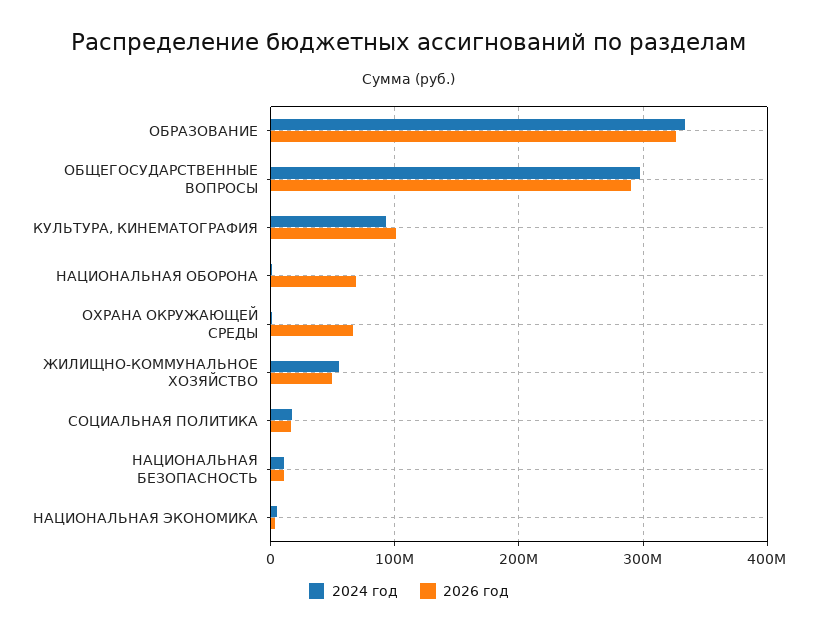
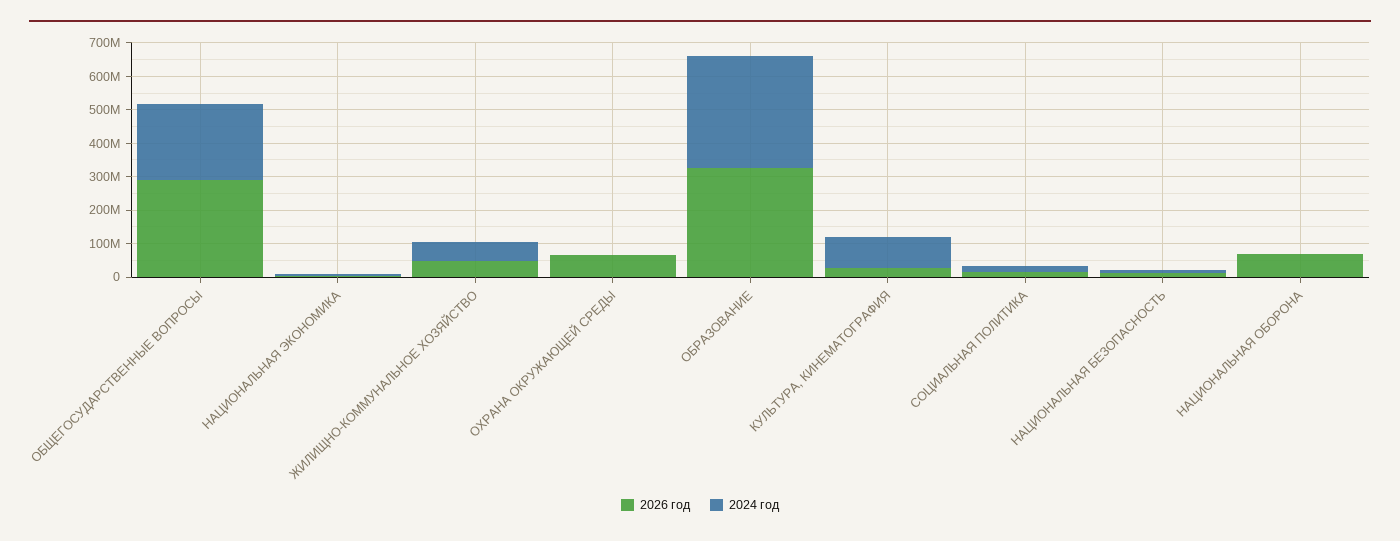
  {
    "2024 год": {
      "ОБРАЗОВАНИЕ": 330000000,
-     "ОБЩЕГОСУДАРСТВЕННЫЕ ВОПРОСЫ": 300000000,
+     "ОБЩЕГОСУДАРСТВЕННЫЕ ВОПРОСЫ": 225000000,
      "КУЛЬТУРА, КИНЕМАТОГРАФИЯ": 90000000,
      "НАЦИОНАЛЬНАЯ ОБОРОНА": 0,
      "ОХРАНА ОКРУЖАЮЩЕЙ СРЕДЫ": 0,
      "ЖИЛИЩНО-КОММУНАЛЬНОЕ ХОЗЯЙСТВО": 50000000,
      "СОЦИАЛЬНАЯ ПОЛИТИКА": 20000000,
      "НАЦИОНАЛЬНАЯ БЕЗОПАСНОСТЬ": 10000000,
      "НАЦИОНАЛЬНАЯ ЭКОНОМИКА": 10000000
    },
    "2026 год": {
      "ОБРАЗОВАНИЕ": 330000000,
      "ОБЩЕГОСУДАРСТВЕННЫЕ ВОПРОСЫ": 290000000,
-     "КУЛЬТУРА, КИНЕМАТОГРАФИЯ": 100000000,
+     "КУЛЬТУРА, КИНЕМАТОГРАФИЯ": 25000000,
      "НАЦИОНАЛЬНАЯ ОБОРОНА": 70000000,
      "ОХРАНА ОКРУЖАЮЩЕЙ СРЕДЫ": 70000000,
      "ЖИЛИЩНО-КОММУНАЛЬНОЕ ХОЗЯЙСТВО": 50000000,
      "СОЦИАЛЬНАЯ ПОЛИТИКА": 20000000,
      "НАЦИОНАЛЬНАЯ БЕЗОПАСНОСТЬ": 10000000,
      "НАЦИОНАЛЬНАЯ ЭКОНОМИКА": 0
    }
  }

